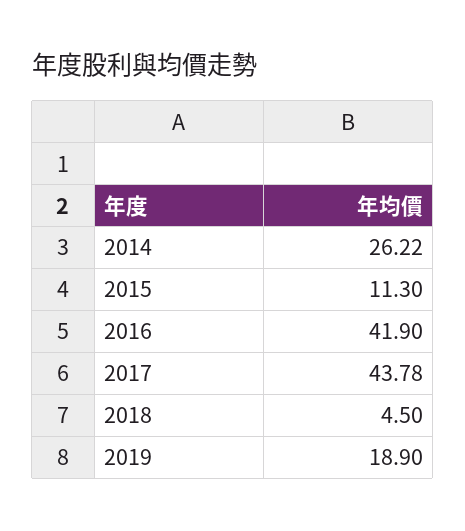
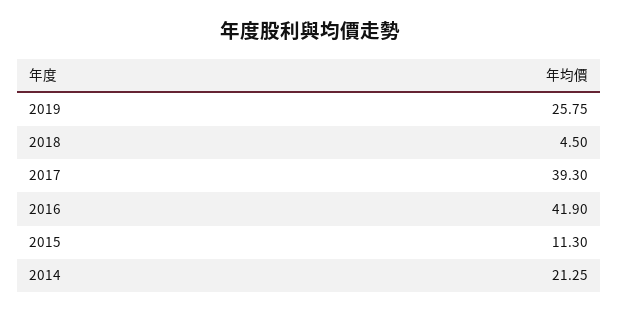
  {
-   "2014": 26.22,
+   "2014": 21.25,
    "2015": 11.3,
    "2016": 41.9,
-   "2017": 43.78,
+   "2017": 39.3,
    "2018": 4.5,
-   "2019": 18.9
+   "2019": 25.75
  }

